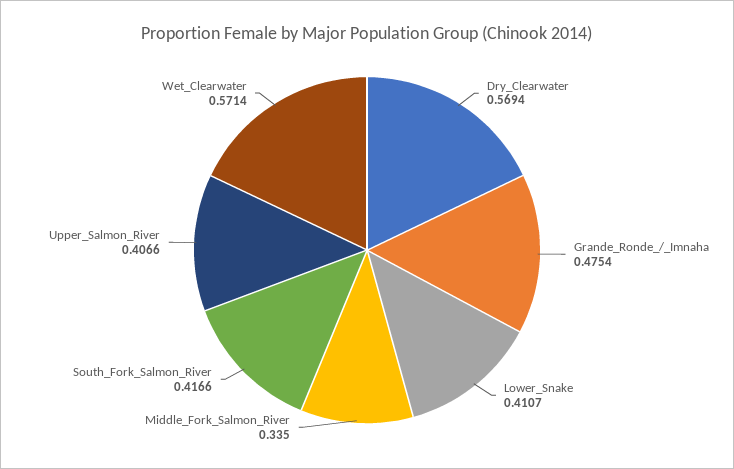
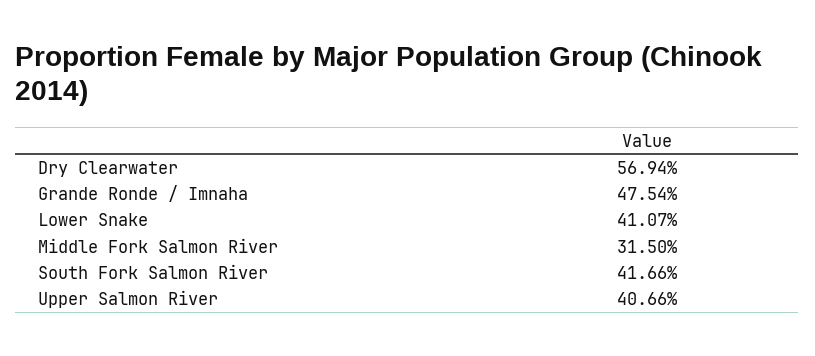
  {
    "Dry_Clearwater": 0.5694,
    "Grande_Ronde_/_Imnaha": 0.4754,
    "Lower_Snake": 0.4107,
-   "Middle_Fork_Salmon_River": 0.335,
+   "Middle_Fork_Salmon_River": 0.315,
    "South_Fork_Salmon_River": 0.4166,
-   "Upper_Salmon_River": 0.4066,
+   "Upper_Salmon_River": 0.4066
-   "Wet_Clearwater": 0.5714
  }

